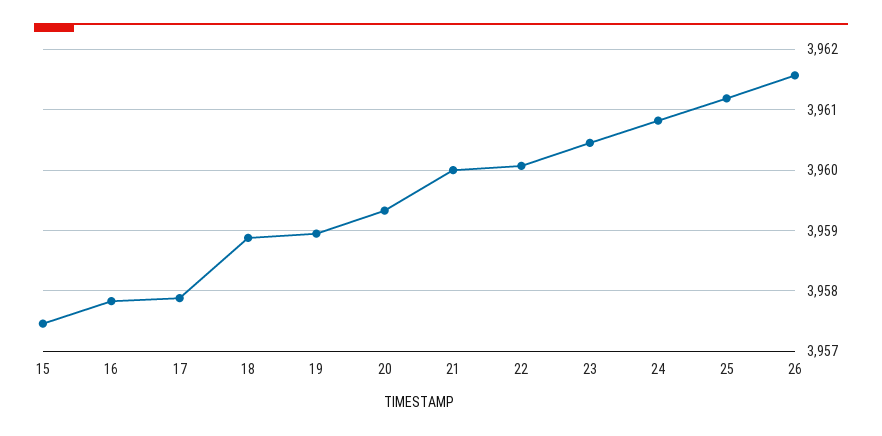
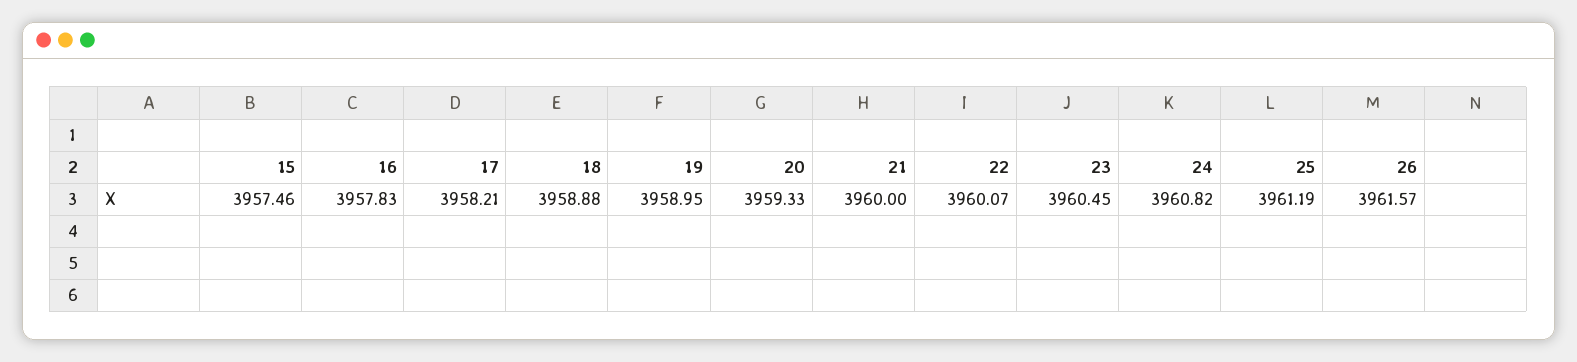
  {
    "15": 3957.46,
    "16": 3957.83,
-   "17": 3957.9,
+   "17": 3958.21,
    "18": 3958.88,
    "19": 3958.95,
    "20": 3959.33,
    "21": 3960,
    "22": 3960.07,
    "23": 3960.45,
    "24": 3960.82,
    "25": 3961.19,
    "26": 3961.57
  }

